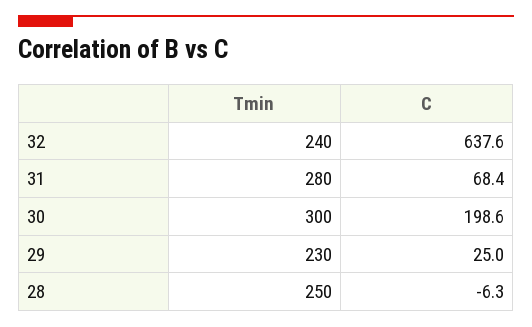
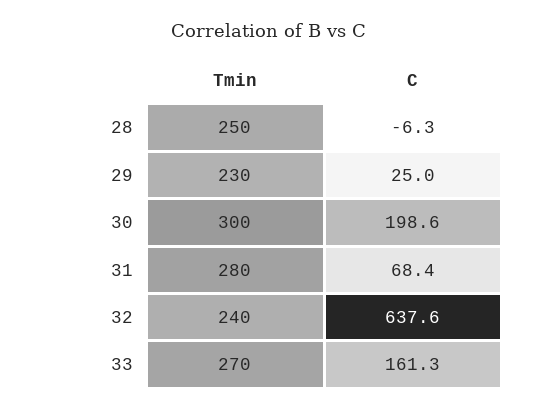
  {
    "Tmin": {
      "32": 240,
      "31": 280,
      "30": 300,
      "29": 230,
-     "28": 250
+     "28": 250,
+     "33": 270
    },
    "C": {
      "32": 637.6,
      "31": 68.4,
      "30": 198.6,
      "29": 25,
-     "28": -6.3
+     "28": -6.3,
+     "33": 161.3
    }
  }

